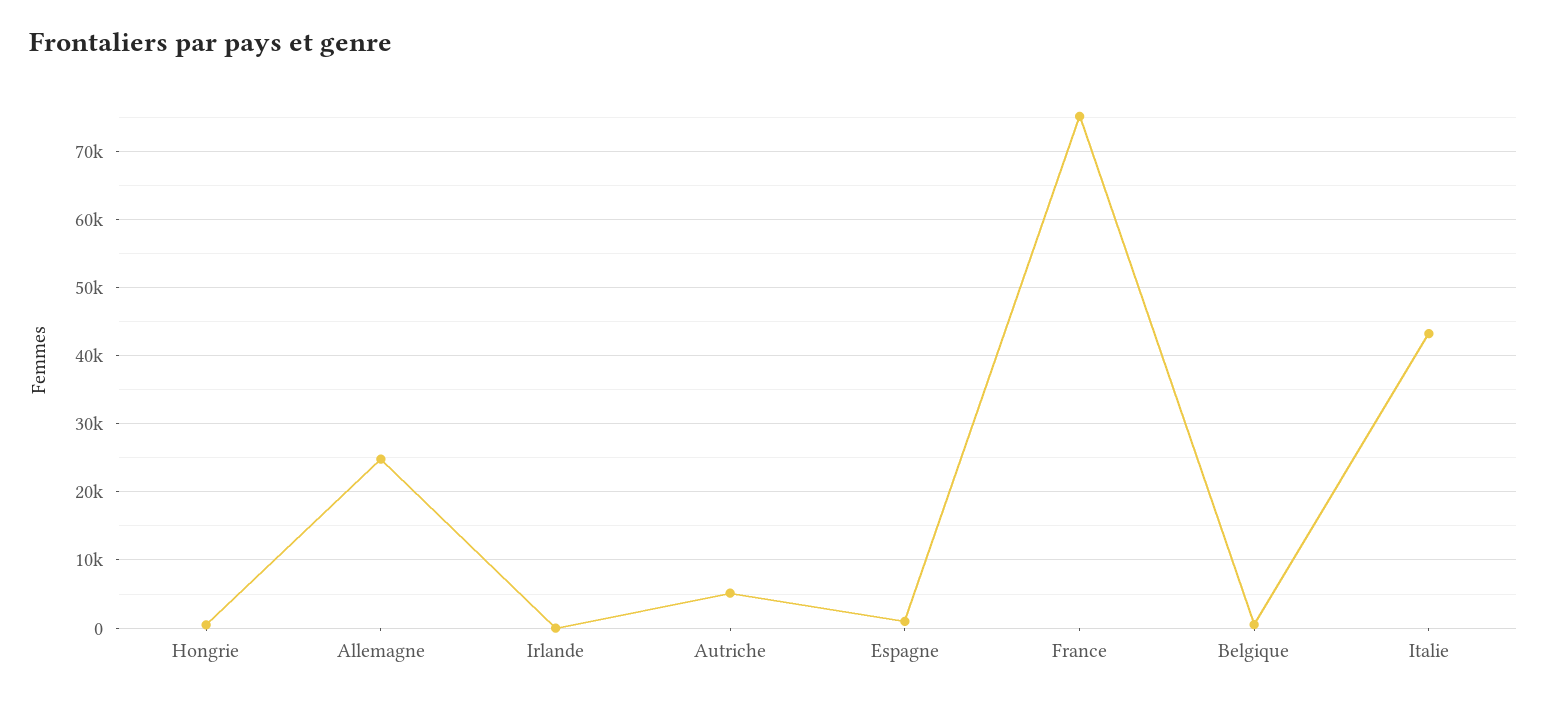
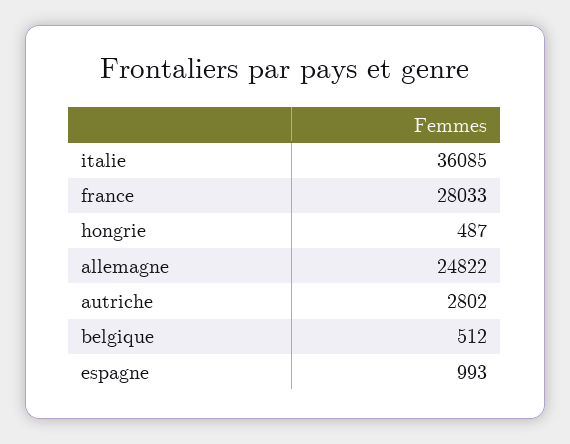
  {
    "Hongrie": 487,
    "Allemagne": 24822,
-   "Irlande": 0,
-   "Autriche": 5000,
+   "Autriche": 2802,
    "Espagne": 993,
-   "France": 75000,
+   "France": 28033,
    "Belgique": 512,
-   "Italie": 43000
+   "Italie": 36085
  }

